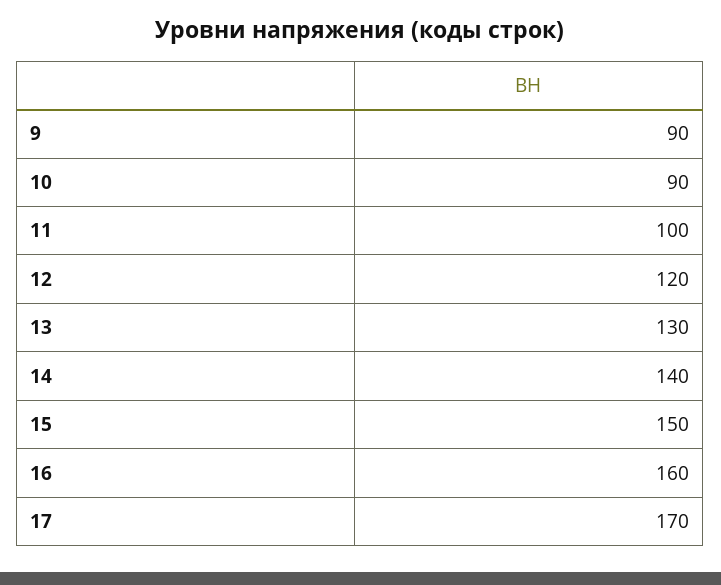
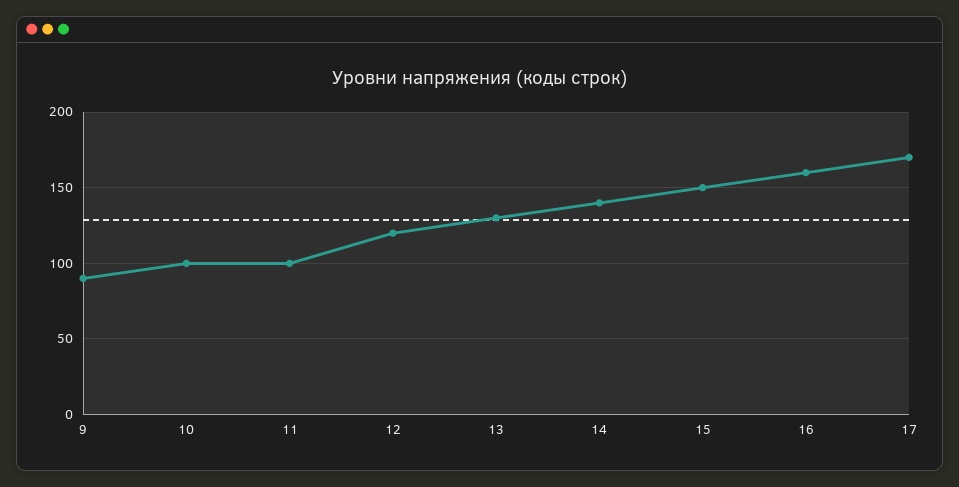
  {
    "9": 90,
-   "10": 90,
+   "10": 100,
    "11": 100,
    "12": 120,
    "13": 130,
    "14": 140,
    "15": 150,
    "16": 160,
    "17": 170
  }

